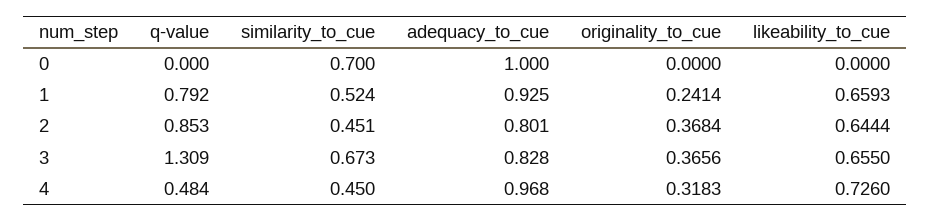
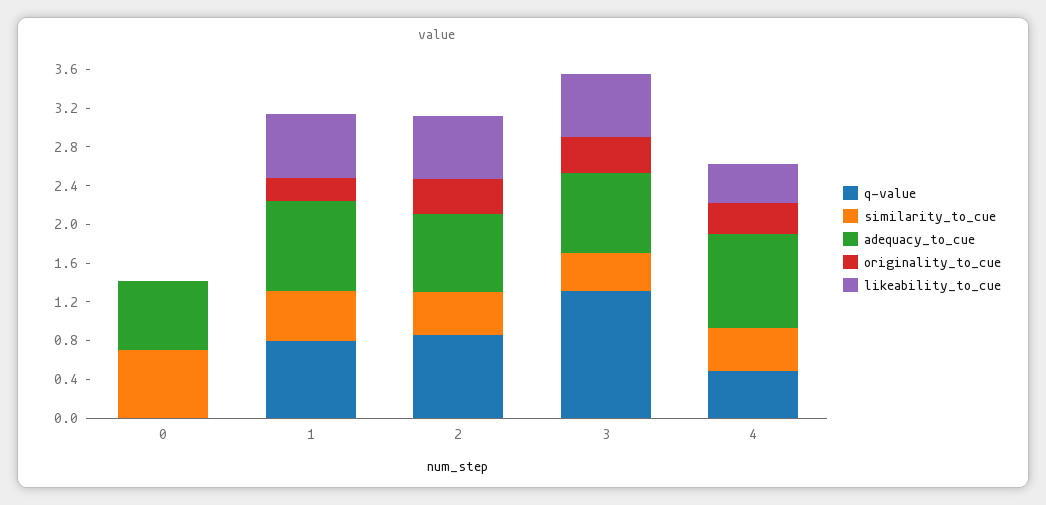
  {
    "q-value": {
      "0": 0,
      "1": 0.792,
      "2": 0.853,
      "3": 1.309,
      "4": 0.484
    },
    "similarity_to_cue": {
      "0": 0.7,
      "1": 0.524,
      "2": 0.451,
-     "3": 0.673,
+     "3": 0.4,
      "4": 0.45
    },
    "adequacy_to_cue": {
-     "0": 1,
+     "0": 0.7,
      "1": 0.925,
      "2": 0.801,
      "3": 0.828,
      "4": 0.968
    },
    "originality_to_cue": {
      "0": 0,
      "1": 0.2414,
      "2": 0.3684,
      "3": 0.3656,
      "4": 0.3183
    },
    "likeability_to_cue": {
      "0": 0,
      "1": 0.6593,
      "2": 0.6444,
      "3": 0.655,
-     "4": 0.726
+     "4": 0.4
    }
  }

